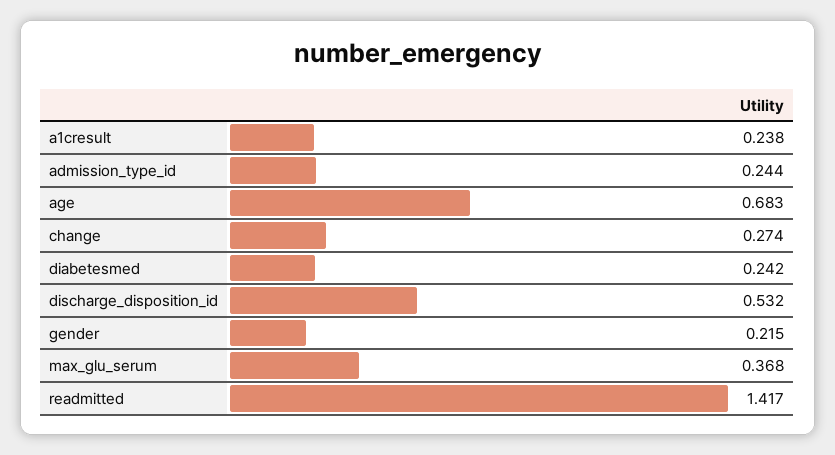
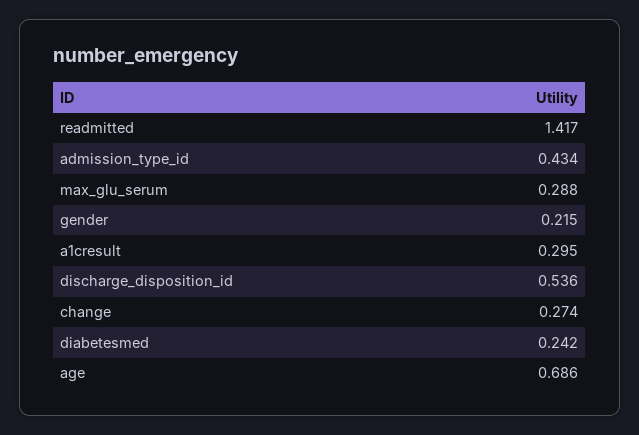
  {
-   "a1cresult": 0.238,
+   "a1cresult": 0.295,
-   "admission_type_id": 0.244,
+   "admission_type_id": 0.434,
-   "age": 0.683,
+   "age": 0.686,
    "change": 0.274,
    "diabetesmed": 0.242,
-   "discharge_disposition_id": 0.532,
+   "discharge_disposition_id": 0.536,
    "gender": 0.215,
-   "max_glu_serum": 0.368,
+   "max_glu_serum": 0.288,
    "readmitted": 1.417
  }

